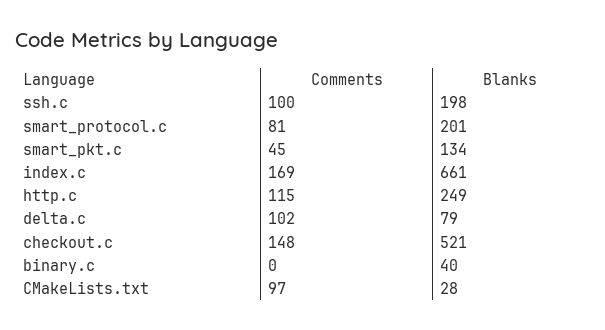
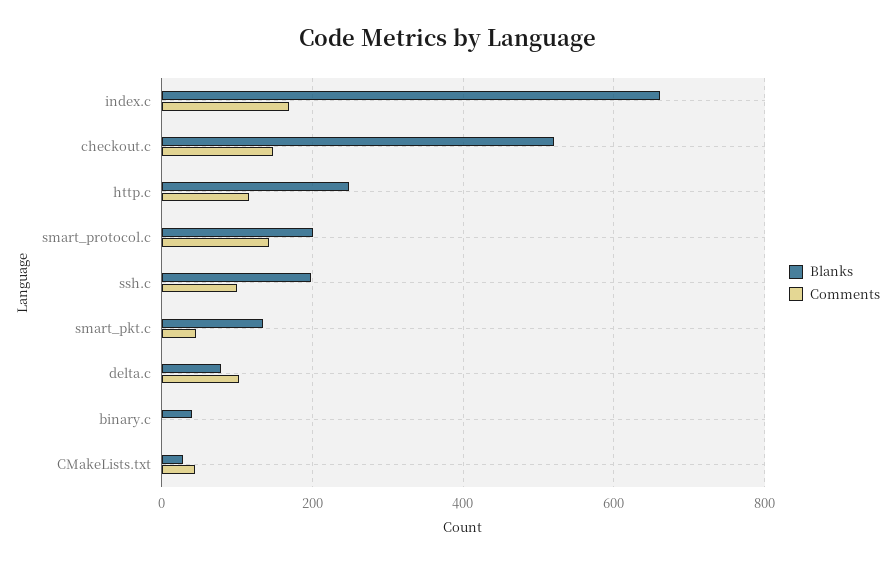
  {
    "Comments": {
      "ssh.c": 100,
-     "smart_protocol.c": 81,
+     "smart_protocol.c": 140,
      "smart_pkt.c": 45,
      "index.c": 169,
      "http.c": 115,
      "delta.c": 102,
      "checkout.c": 148,
      "binary.c": 0,
-     "CMakeLists.txt": 97
+     "CMakeLists.txt": 40
    },
    "Blanks": {
      "ssh.c": 198,
      "smart_protocol.c": 201,
      "smart_pkt.c": 134,
      "index.c": 661,
      "http.c": 249,
      "delta.c": 79,
      "checkout.c": 521,
      "binary.c": 40,
      "CMakeLists.txt": 28
    }
  }

